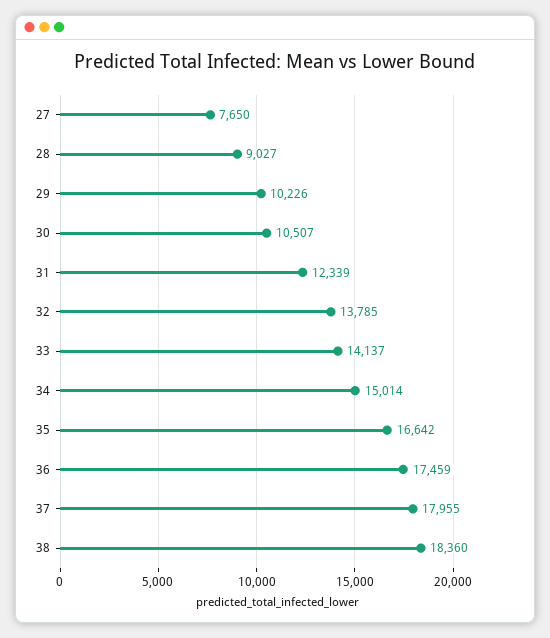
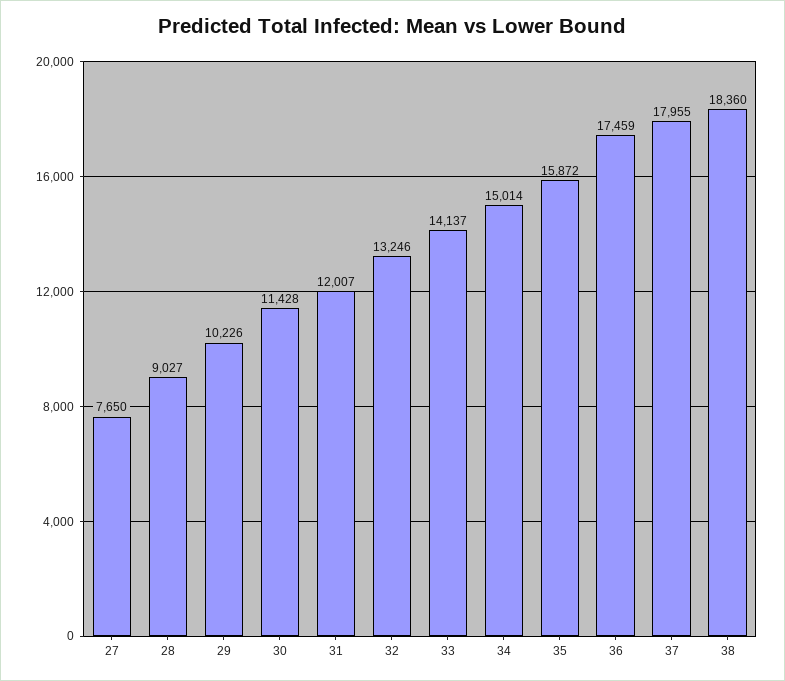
  {
    "27": 7650,
    "28": 9027,
    "29": 10226,
-   "30": 10507,
+   "30": 11428,
-   "31": 12339,
+   "31": 12007,
-   "32": 13785,
+   "32": 13246,
    "33": 14137,
    "34": 15014,
-   "35": 16642,
+   "35": 15872,
    "36": 17459,
    "37": 17955,
    "38": 18360
  }

